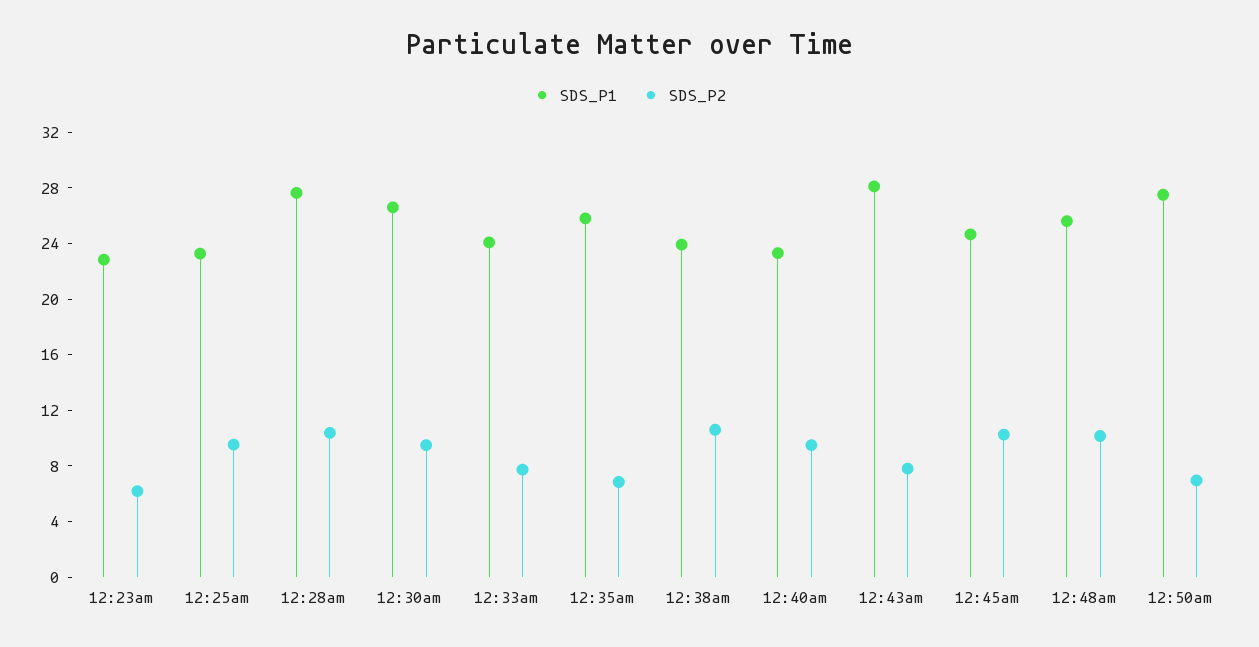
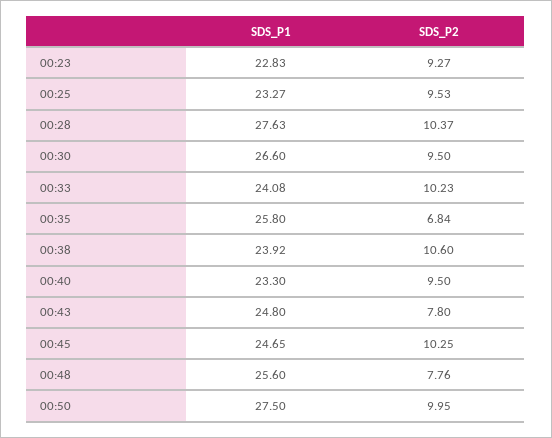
  {
    "SDS_P1": {
      "12:23am": 22.83,
      "12:25am": 23.27,
      "12:28am": 27.63,
      "12:30am": 26.6,
      "12:33am": 24.08,
      "12:35am": 25.8,
      "12:38am": 23.92,
      "12:40am": 23.3,
-     "12:43am": 28,
+     "12:43am": 24.8,
      "12:45am": 24.65,
      "12:48am": 25.6,
      "12:50am": 27.5
    },
    "SDS_P2": {
-     "12:23am": 6,
+     "12:23am": 9.27,
      "12:25am": 9.53,
      "12:28am": 10.37,
      "12:30am": 9.5,
-     "12:33am": 8,
+     "12:33am": 10.23,
      "12:35am": 6.84,
      "12:38am": 10.6,
      "12:40am": 9.5,
      "12:43am": 7.8,
      "12:45am": 10.25,
-     "12:48am": 10,
+     "12:48am": 7.76,
-     "12:50am": 7
+     "12:50am": 9.95
    }
  }

